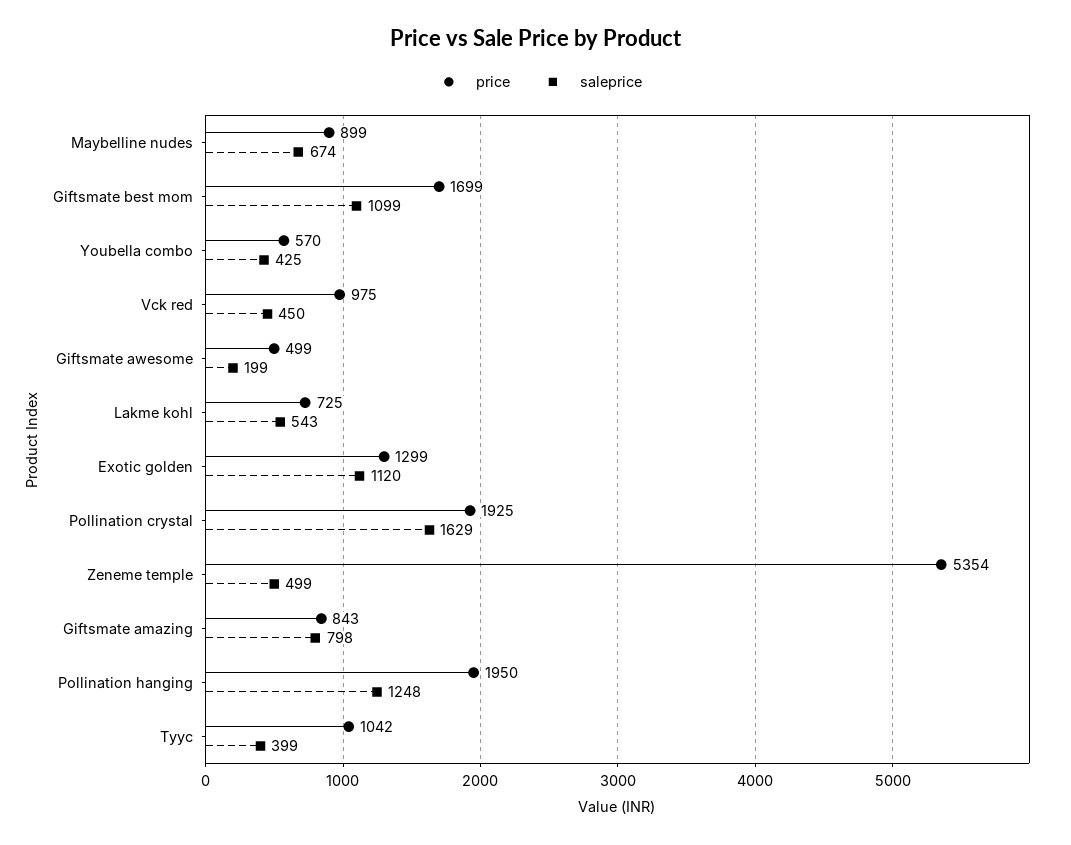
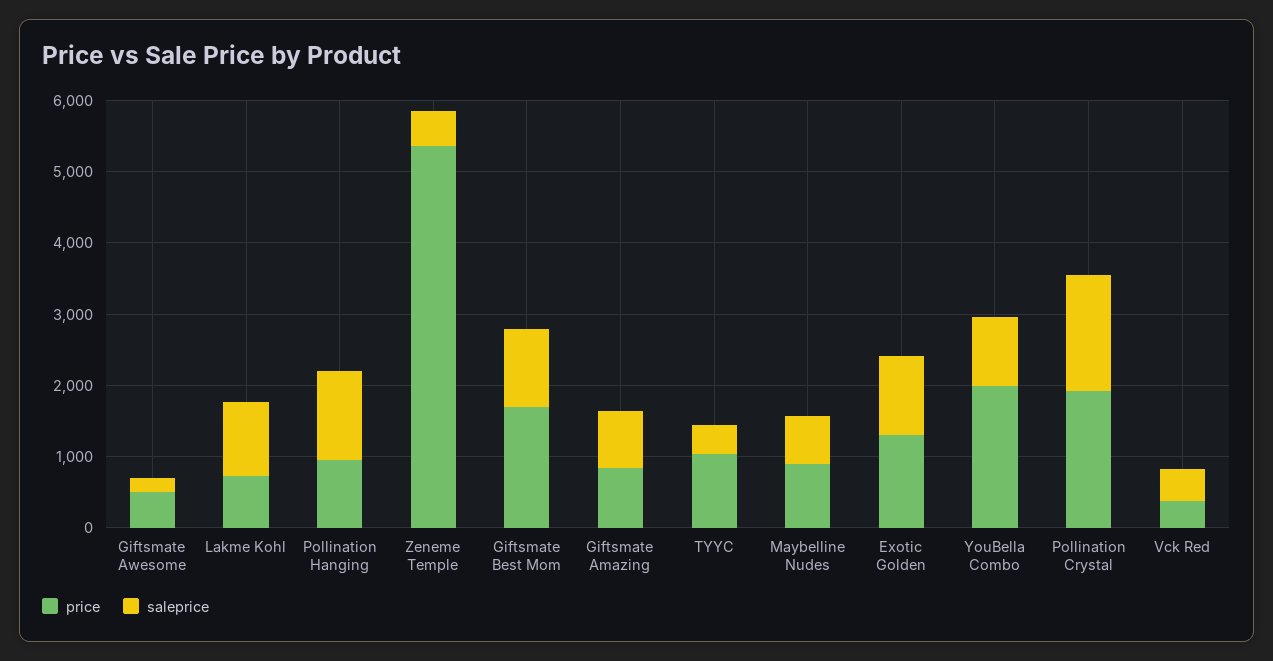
  {
    "price": {
      "Maybelline nudes": 899,
      "Giftsmate best mom": 1699,
-     "Youbella combo": 570,
+     "Youbella combo": 2000,
-     "Vck red": 975,
+     "Vck red": 400,
      "Giftsmate awesome": 499,
      "Lakme kohl": 725,
      "Exotic golden": 1299,
      "Pollination crystal": 1925,
      "Zeneme temple": 5354,
      "Giftsmate amazing": 843,
-     "Pollination hanging": 1950,
+     "Pollination hanging": 1000,
      "Tyyc": 1042
    },
    "saleprice": {
      "Maybelline nudes": 674,
      "Giftsmate best mom": 1099,
-     "Youbella combo": 425,
+     "Youbella combo": 1000,
      "Vck red": 450,
      "Giftsmate awesome": 199,
-     "Lakme kohl": 543,
+     "Lakme kohl": 1000,
      "Exotic golden": 1120,
      "Pollination crystal": 1629,
      "Zeneme temple": 499,
      "Giftsmate amazing": 798,
      "Pollination hanging": 1248,
      "Tyyc": 399
    }
  }

